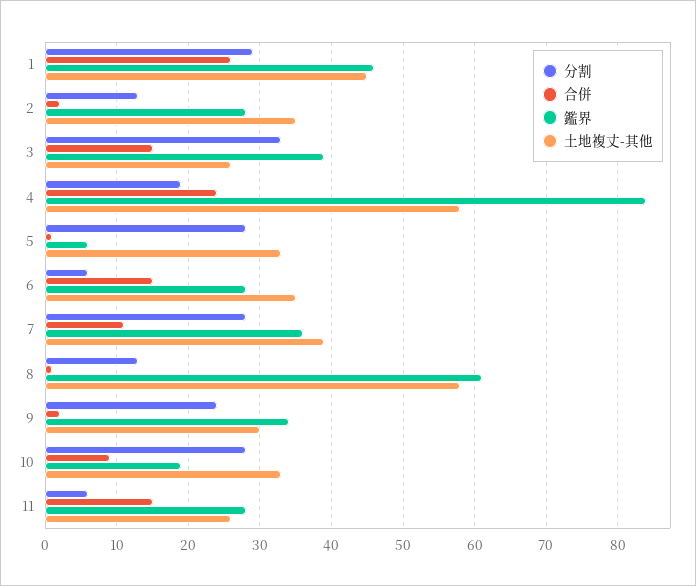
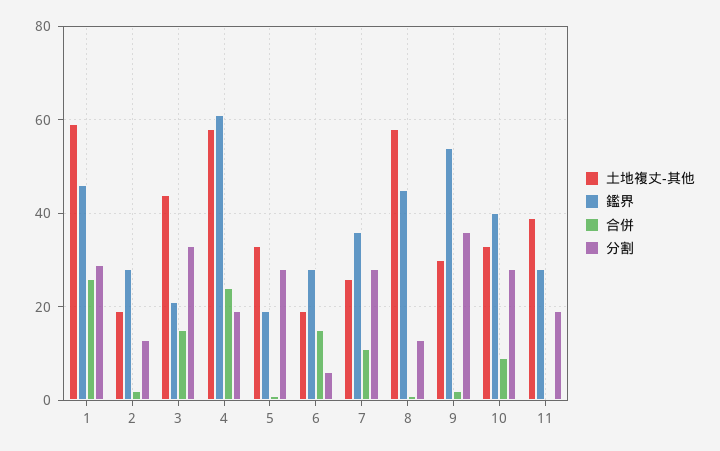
  {
    "分割": {
      "1": 29,
      "2": 13,
      "3": 33,
      "4": 19,
      "5": 28,
      "6": 6,
      "7": 28,
      "8": 13,
-     "9": 24,
+     "9": 35,
      "10": 28,
-     "11": 6
+     "11": 20
    },
    "合併": {
      "1": 26,
      "2": 2,
      "3": 15,
      "4": 24,
      "5": 1,
      "6": 15,
      "7": 11,
      "8": 1,
      "9": 2,
      "10": 9,
-     "11": 15
+     "11": 0
    },
    "鑑界": {
      "1": 46,
      "2": 28,
-     "3": 39,
+     "3": 20,
-     "4": 84,
+     "4": 60,
-     "5": 6,
+     "5": 20,
      "6": 28,
      "7": 36,
-     "8": 61,
+     "8": 45,
-     "9": 34,
+     "9": 55,
-     "10": 19,
+     "10": 40,
      "11": 28
    },
    "土地複丈-其他": {
-     "1": 45,
+     "1": 60,
-     "2": 35,
+     "2": 20,
-     "3": 26,
+     "3": 45,
      "4": 58,
      "5": 33,
-     "6": 35,
+     "6": 20,
-     "7": 39,
+     "7": 25,
      "8": 58,
      "9": 30,
      "10": 33,
-     "11": 26
+     "11": 40
    }
  }

